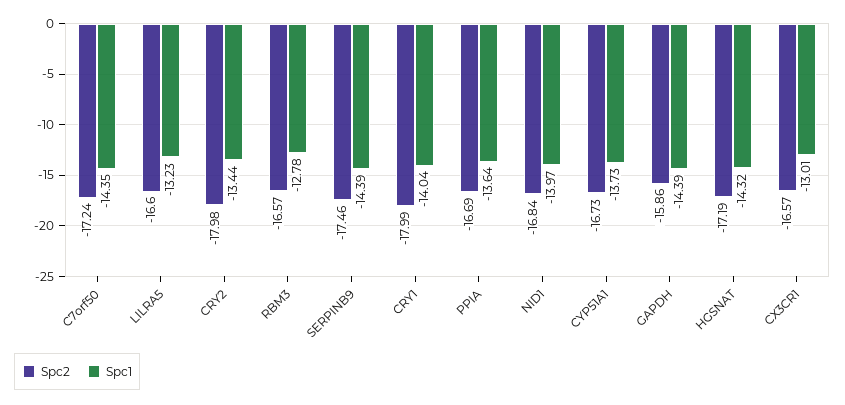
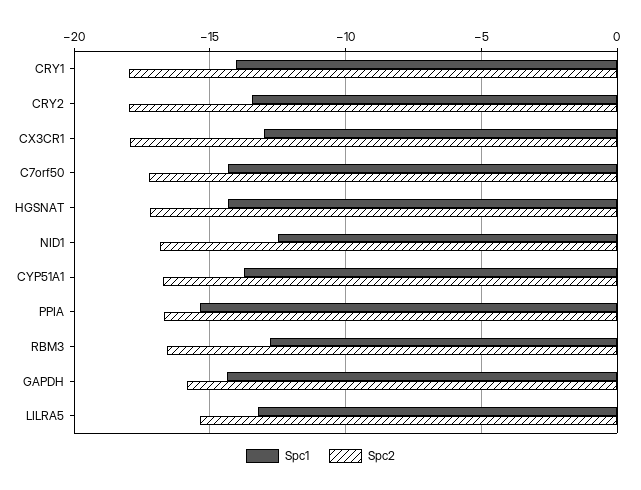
  {
    "Spc2": {
      "C7orf50": -17.24,
-     "LILRA5": -16.6,
+     "LILRA5": -15.5,
      "CRY2": -17.98,
      "RBM3": -16.57,
-     "SERPINB9": -17.46,
      "CRY1": -17.99,
      "PPIA": -16.69,
      "NID1": -16.84,
      "CYP51A1": -16.73,
      "GAPDH": -15.86,
      "HGSNAT": -17.19,
-     "CX3CR1": -16.57
+     "CX3CR1": -18
    },
    "Spc1": {
      "C7orf50": -14.35,
      "LILRA5": -13.23,
      "CRY2": -13.44,
      "RBM3": -12.78,
-     "SERPINB9": -14.39,
      "CRY1": -14.04,
-     "PPIA": -13.64,
+     "PPIA": -15.5,
-     "NID1": -13.97,
+     "NID1": -12.5,
      "CYP51A1": -13.73,
      "GAPDH": -14.39,
      "HGSNAT": -14.32,
      "CX3CR1": -13.01
    }
  }

